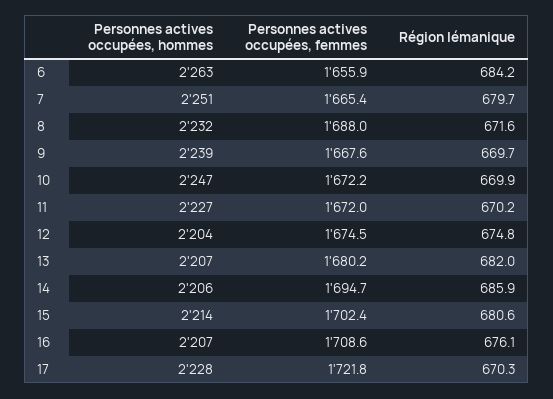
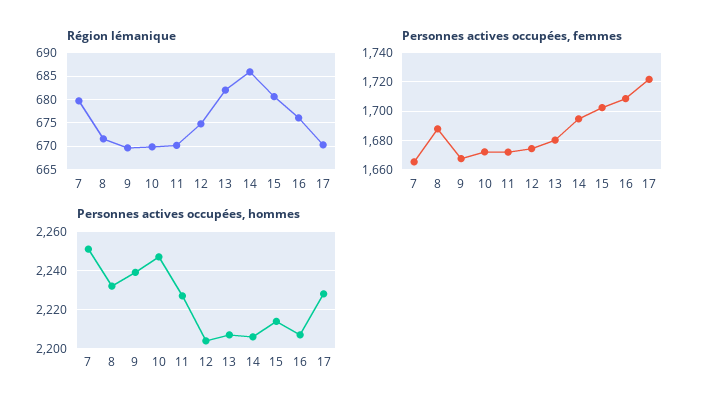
  {
    "Personnes actives occupées, hommes": {
-     "6": 2263,
      "7": 2251,
      "8": 2232,
      "9": 2239,
      "10": 2247,
      "11": 2227,
      "12": 2204,
      "13": 2207,
      "14": 2206,
      "15": 2214,
      "16": 2207,
      "17": 2228
    },
    "Personnes actives occupées, femmes": {
-     "6": 1655.9,
      "7": 1665.4,
      "8": 1688,
      "9": 1667.6,
      "10": 1672.2,
      "11": 1672,
      "12": 1674.5,
      "13": 1680.2,
      "14": 1694.7,
      "15": 1702.4,
      "16": 1708.6,
      "17": 1721.8
    },
    "Région lémanique": {
-     "6": 684.2,
      "7": 679.7,
      "8": 671.6,
      "9": 669.7,
      "10": 669.9,
      "11": 670.2,
      "12": 674.8,
      "13": 682,
      "14": 685.9,
      "15": 680.6,
      "16": 676.1,
      "17": 670.3
    }
  }

